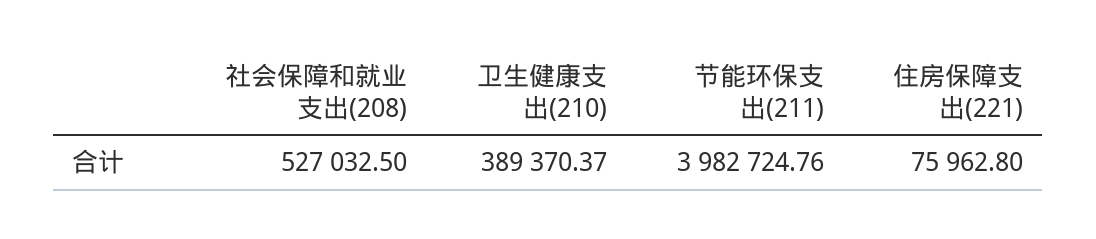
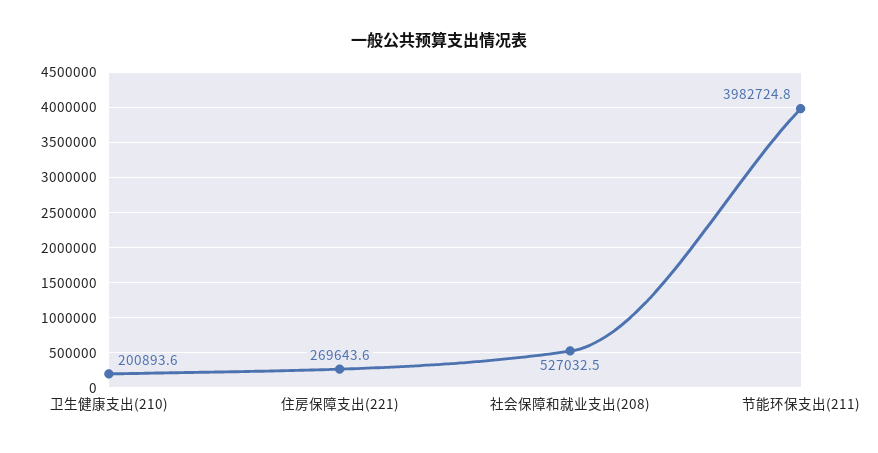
  {
    "社会保障和就业支出(208)": 527032.5,
-   "卫生健康支出(210)": 389370.37,
+   "卫生健康支出(210)": 200893.6,
    "节能环保支出(211)": 3982724.76,
-   "住房保障支出(221)": 75962.8
+   "住房保障支出(221)": 269643.6
  }

